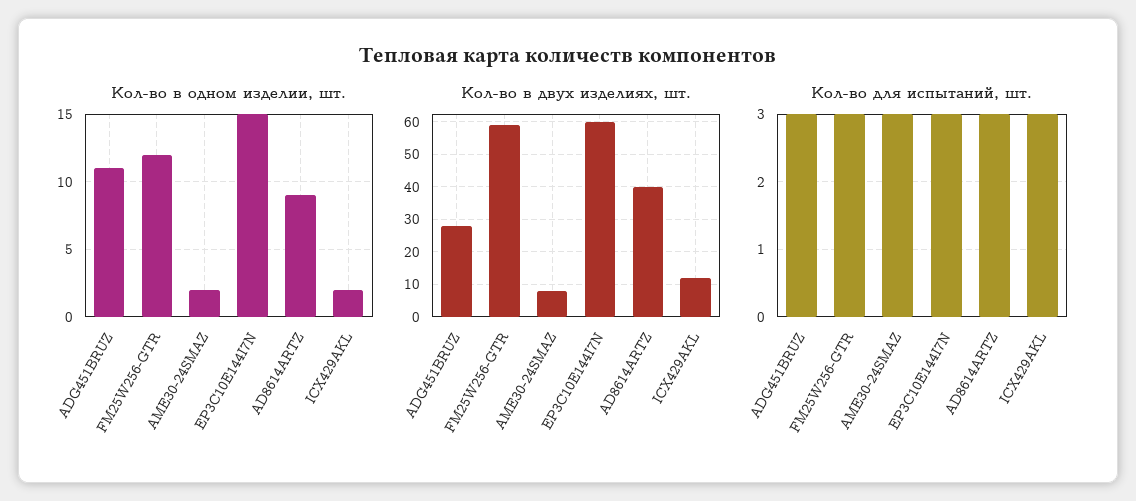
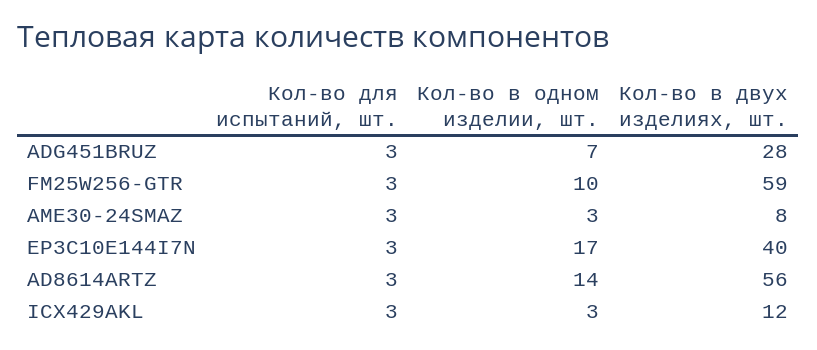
  {
    "Кол-во в одном изделии, шт.": {
-     "ADG451BRUZ": 11,
+     "ADG451BRUZ": 7,
-     "FM25W256-GTR": 12,
+     "FM25W256-GTR": 10,
-     "AME30-24SMAZ": 2,
+     "AME30-24SMAZ": 3,
-     "EP3C10E144I7N": 15,
+     "EP3C10E144I7N": 17,
-     "AD8614ARTZ": 9,
+     "AD8614ARTZ": 14,
-     "ICX429AKL": 2
+     "ICX429AKL": 3
    },
    "Кол-во в двух изделиях, шт.": {
      "ADG451BRUZ": 28,
      "FM25W256-GTR": 59,
      "AME30-24SMAZ": 8,
-     "EP3C10E144I7N": 60,
+     "EP3C10E144I7N": 40,
-     "AD8614ARTZ": 40,
+     "AD8614ARTZ": 56,
      "ICX429AKL": 12
    },
    "Кол-во для испытаний, шт.": {
      "ADG451BRUZ": 3,
      "FM25W256-GTR": 3,
      "AME30-24SMAZ": 3,
      "EP3C10E144I7N": 3,
      "AD8614ARTZ": 3,
      "ICX429AKL": 3
    }
  }

